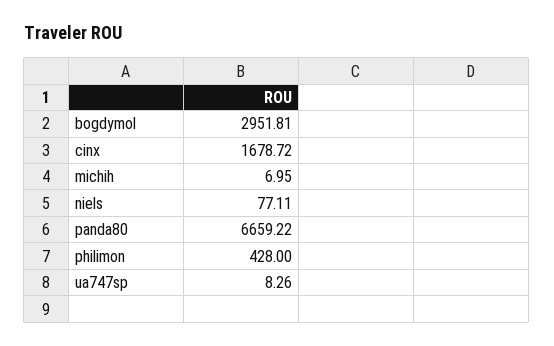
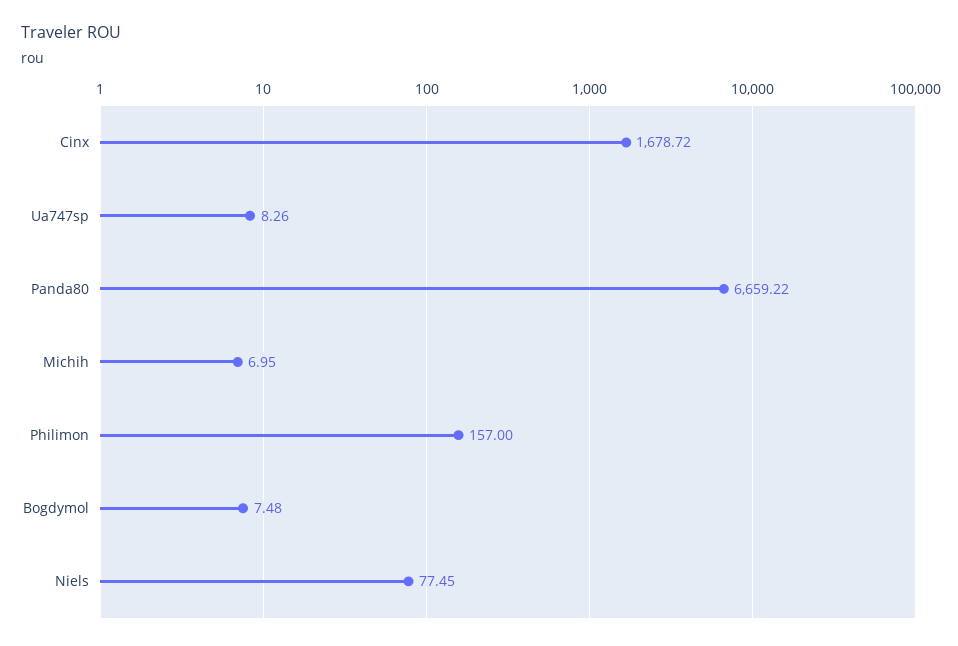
  {
-   "bogdymol": 2951.81,
+   "bogdymol": 7.48,
    "cinx": 1678.72,
    "michih": 6.95,
-   "niels": 77.11,
+   "niels": 77.45,
    "panda80": 6659.22,
-   "philimon": 428,
+   "philimon": 157,
    "ua747sp": 8.26
  }

